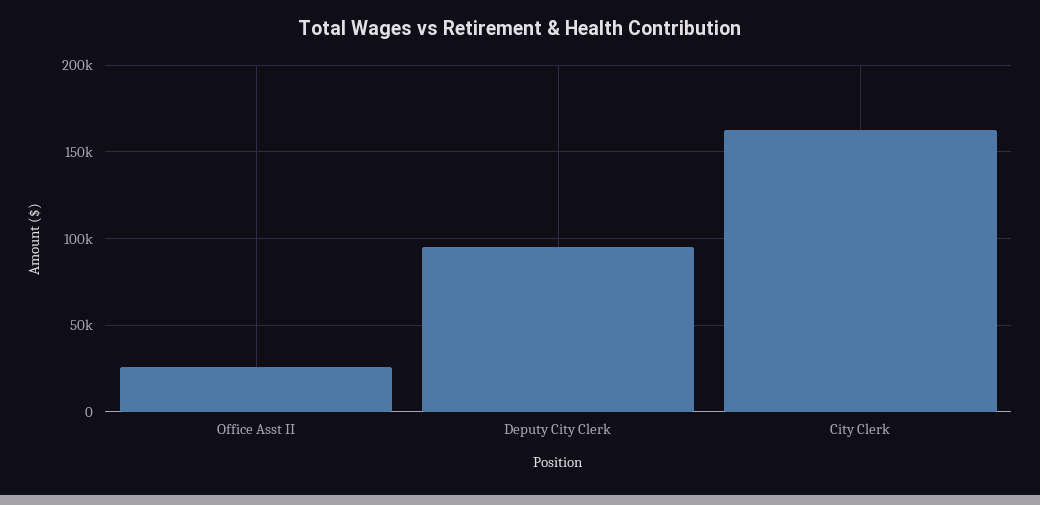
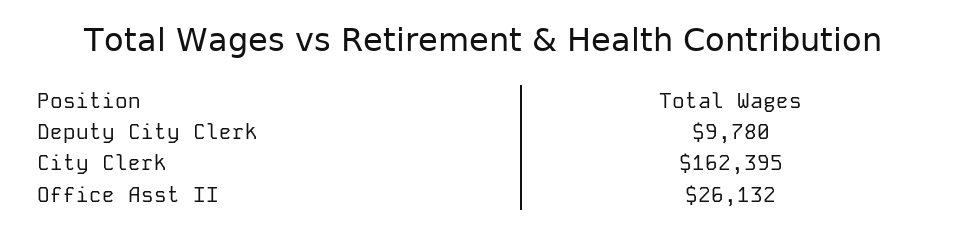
  {
    "Office Asst II": 26132,
-   "Deputy City Clerk": 95000,
+   "Deputy City Clerk": 9780,
    "City Clerk": 162395
  }

